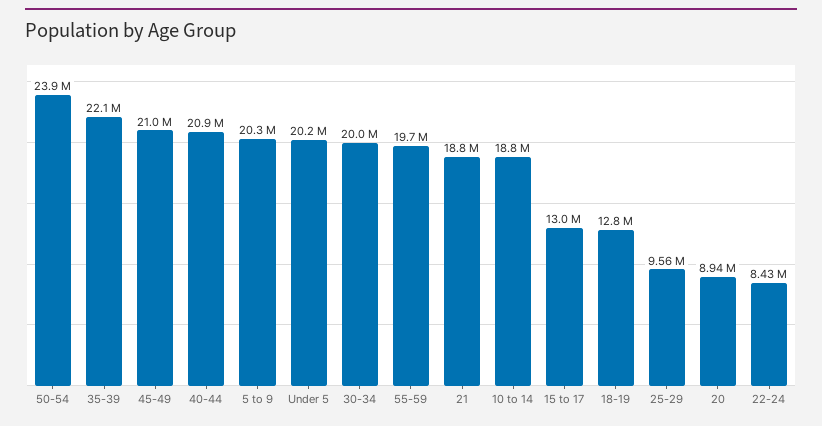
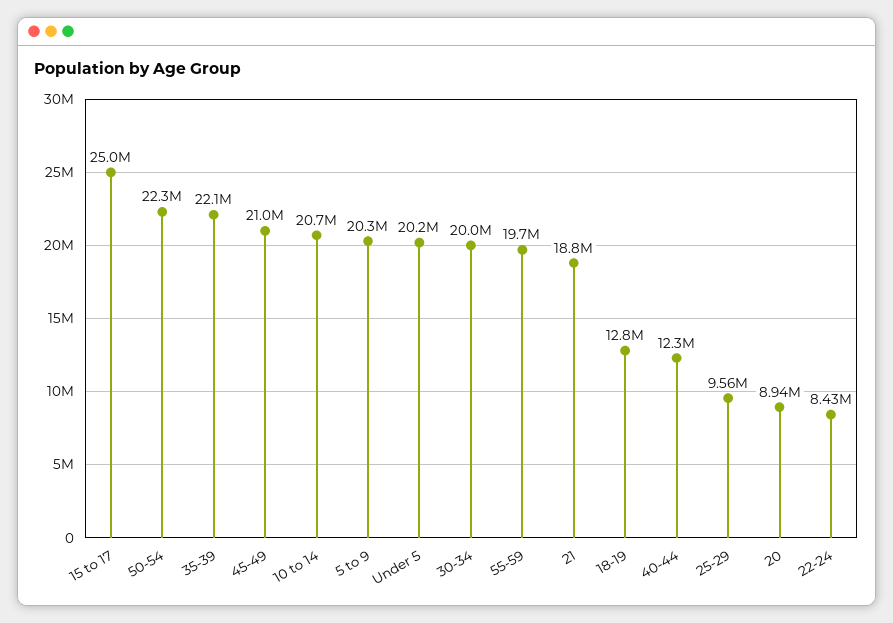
  {
-   "50-54": 23900000,
+   "50-54": 22300000,
    "35-39": 22100000,
    "45-49": 21000000,
-   "40-44": 20900000,
+   "40-44": 12300000,
    "5 to 9": 20300000,
    "Under 5": 20200000,
    "30-34": 20000000,
    "55-59": 19700000,
    "21": 18800000,
-   "10 to 14": 18800000,
+   "10 to 14": 20700000,
-   "15 to 17": 13000000,
+   "15 to 17": 25000000,
    "18-19": 12800000,
    "25-29": 9560000,
    "20": 8940000,
    "22-24": 8430000
  }

